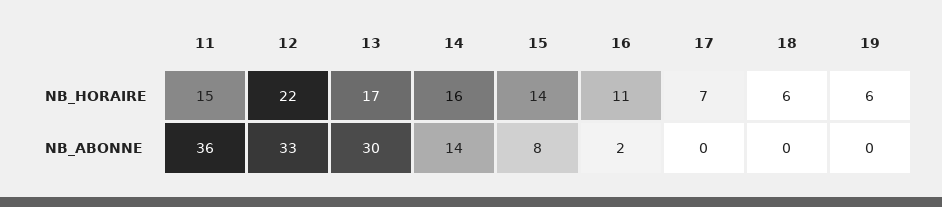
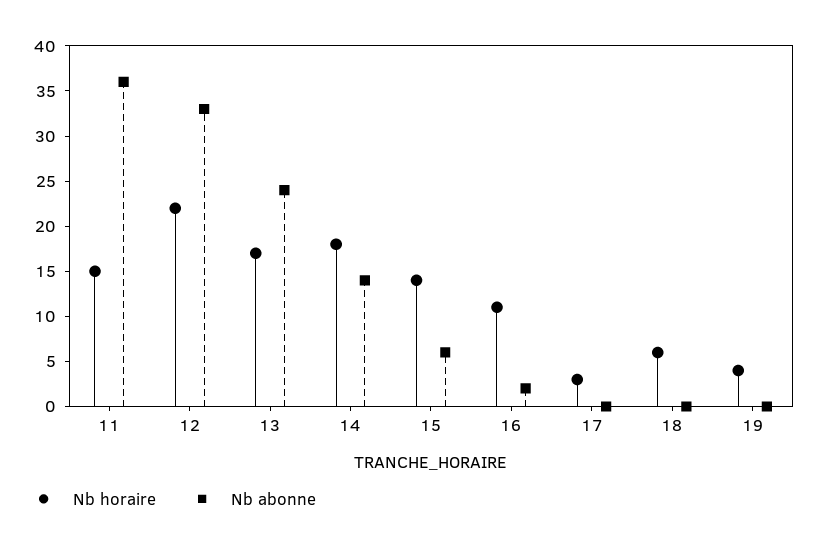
  {
    "NB_HORAIRE": {
      "11": 15,
      "12": 22,
      "13": 17,
-     "14": 16,
+     "14": 18,
      "15": 14,
      "16": 11,
-     "17": 7,
+     "17": 3,
      "18": 6,
-     "19": 6
+     "19": 4
    },
    "NB_ABONNE": {
      "11": 36,
      "12": 33,
-     "13": 30,
+     "13": 24,
      "14": 14,
-     "15": 8,
+     "15": 6,
      "16": 2,
      "17": 0,
      "18": 0,
      "19": 0
    }
  }

